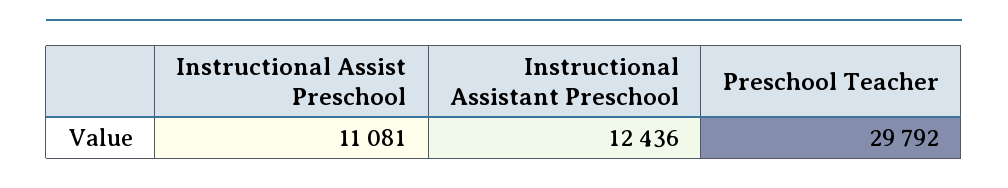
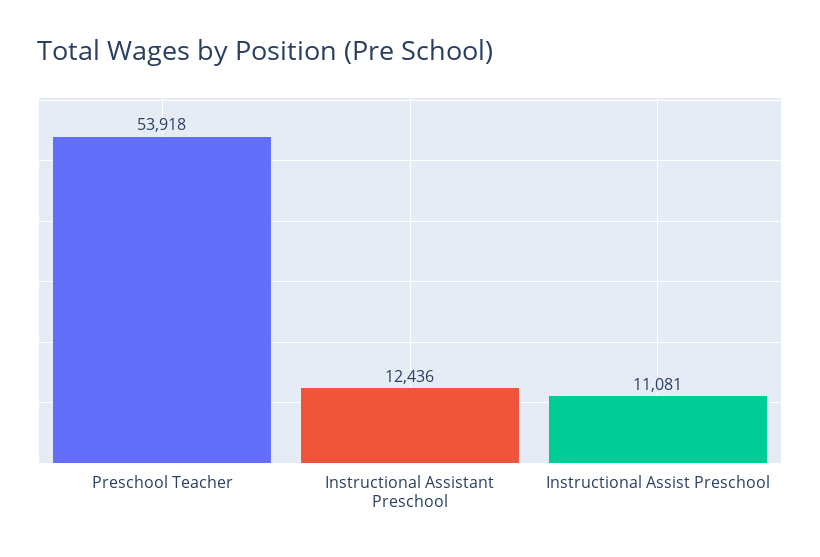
  {
    "Instructional Assist Preschool": 11081,
    "Instructional Assistant Preschool": 12436,
-   "Preschool Teacher": 29792
+   "Preschool Teacher": 53918
  }

